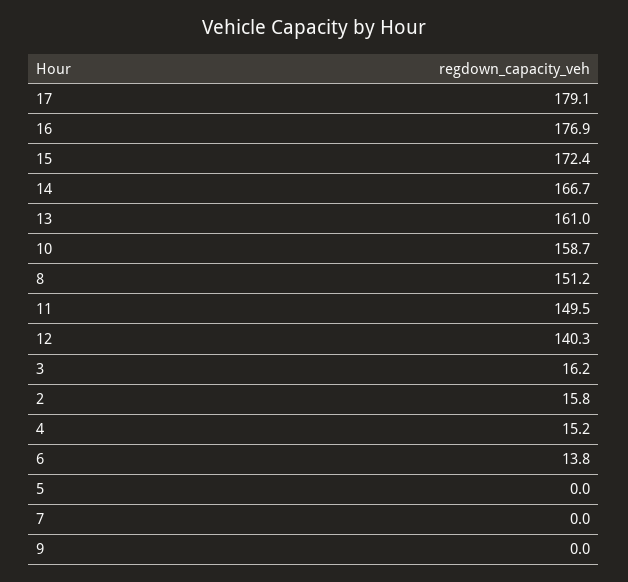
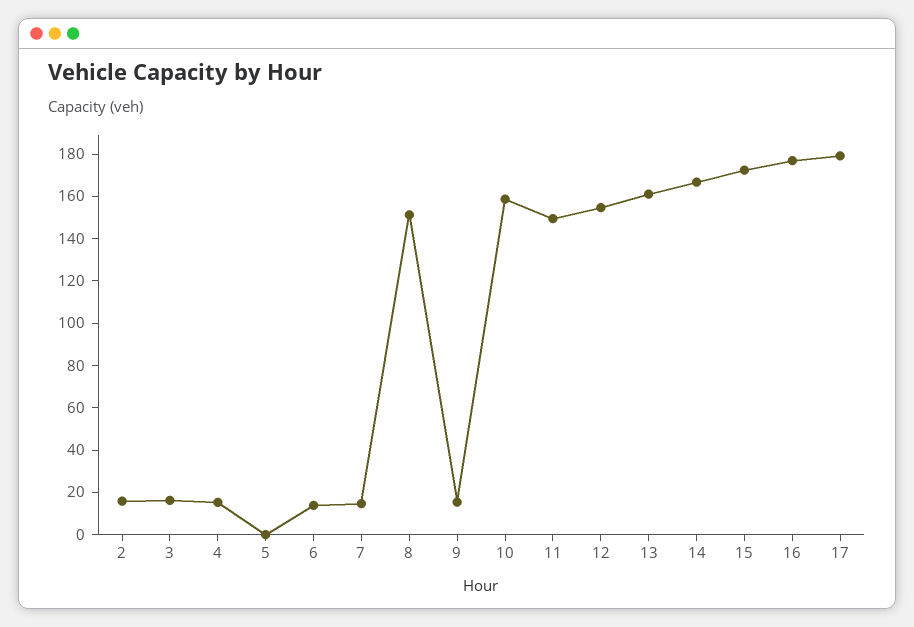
  {
    "17": 179.1,
    "16": 176.9,
    "15": 172.4,
    "14": 166.7,
    "13": 161,
    "10": 158.7,
    "8": 151.2,
    "11": 149.5,
-   "12": 140.3,
+   "12": 155,
    "3": 16.2,
    "2": 15.8,
    "4": 15.2,
    "6": 13.8,
    "5": 0,
-   "7": 0,
+   "7": 15,
-   "9": 0
+   "9": 15
  }

